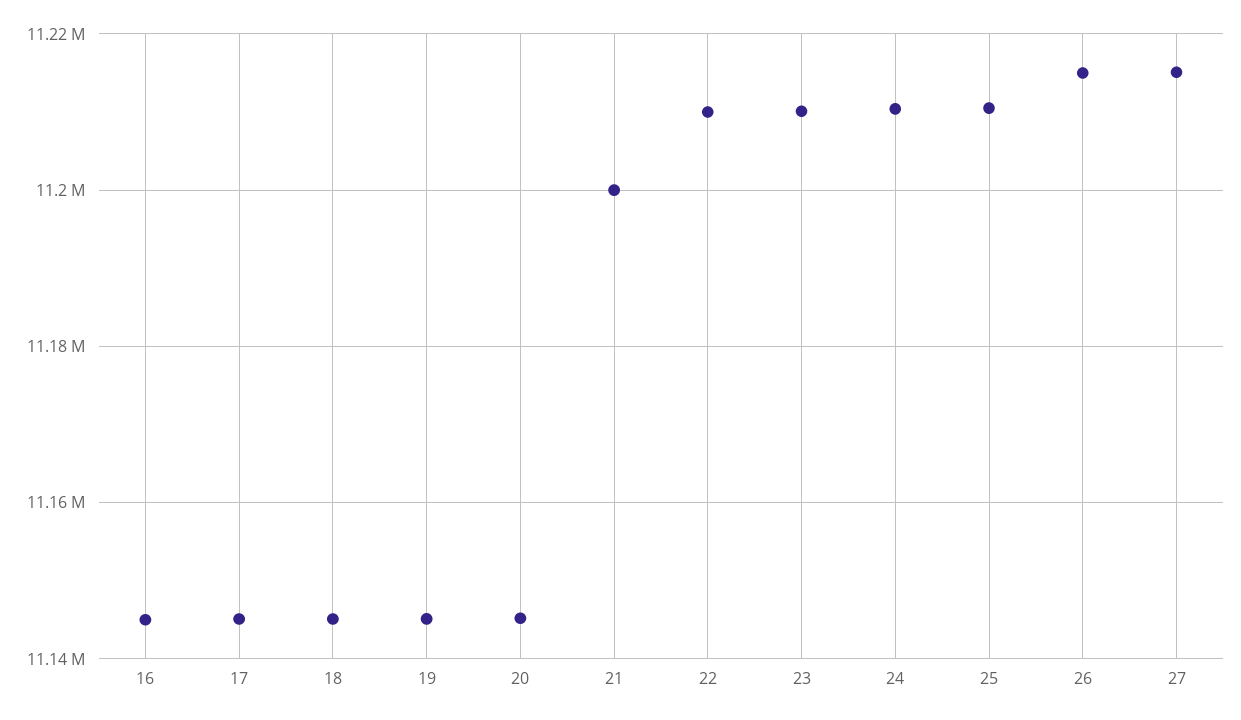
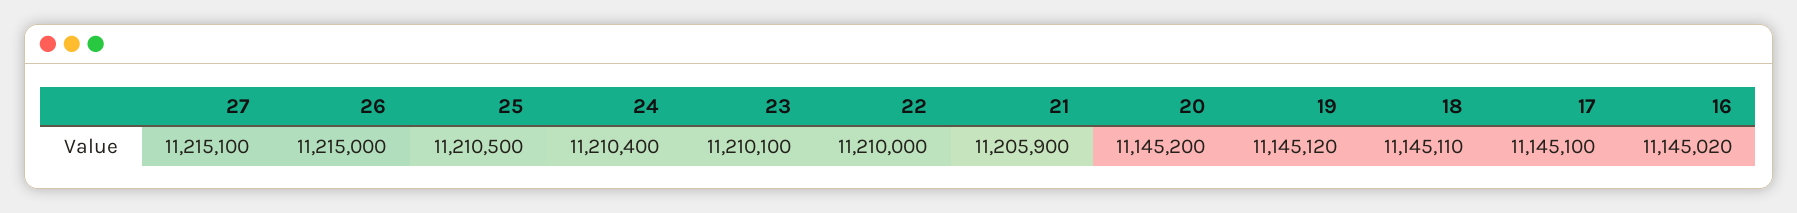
  {
    "16": 11145020,
    "17": 11145100,
    "18": 11145110,
    "19": 11145120,
    "20": 11145200,
-   "21": 11200000,
+   "21": 11205900,
    "22": 11210000,
    "23": 11210100,
    "24": 11210400,
    "25": 11210500,
    "26": 11215000,
    "27": 11215100
  }

